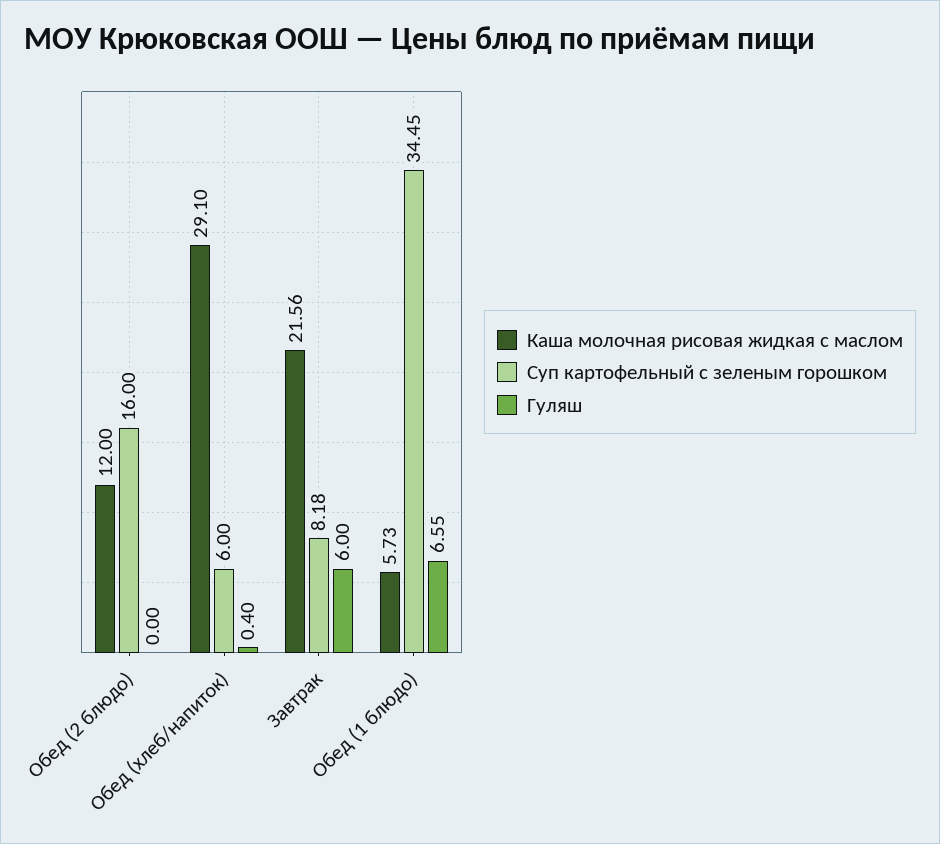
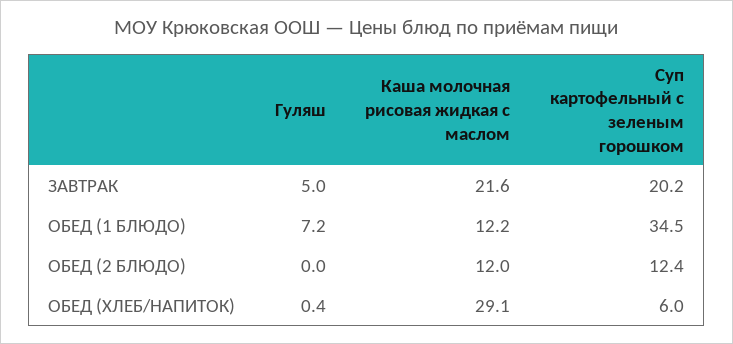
  {
    "Каша молочная рисовая жидкая с маслом": {
      "Обед (2 блюдо)": 12,
      "Обед (хлеб/напиток)": 29.1,
      "Завтрак": 21.56,
-     "Обед (1 блюдо)": 5.73
+     "Обед (1 блюдо)": 12.2
    },
    "Суп картофельный с зеленым горошком": {
-     "Обед (2 блюдо)": 16,
+     "Обед (2 блюдо)": 12.4,
      "Обед (хлеб/напиток)": 6,
-     "Завтрак": 8.18,
+     "Завтрак": 20.2,
      "Обед (1 блюдо)": 34.45
    },
    "Гуляш": {
      "Обед (2 блюдо)": 0,
      "Обед (хлеб/напиток)": 0.4,
-     "Завтрак": 6,
+     "Завтрак": 5,
-     "Обед (1 блюдо)": 6.55
+     "Обед (1 блюдо)": 7.2
    }
  }

